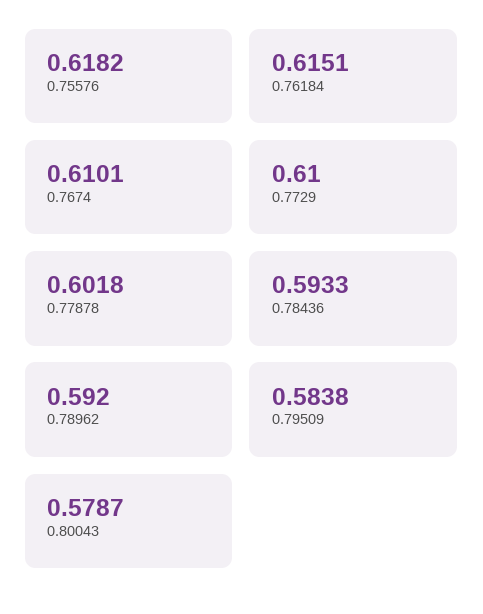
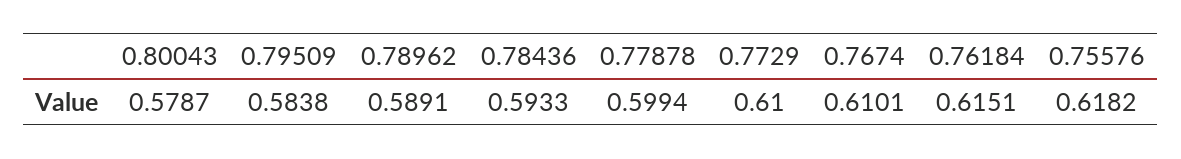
  {
    "0.75576": 0.6182,
    "0.76184": 0.6151,
    "0.7674": 0.6101,
    "0.7729": 0.61,
-   "0.77878": 0.6018,
+   "0.77878": 0.5994,
    "0.78436": 0.5933,
-   "0.78962": 0.592,
+   "0.78962": 0.5891,
    "0.79509": 0.5838,
    "0.80043": 0.5787
  }

